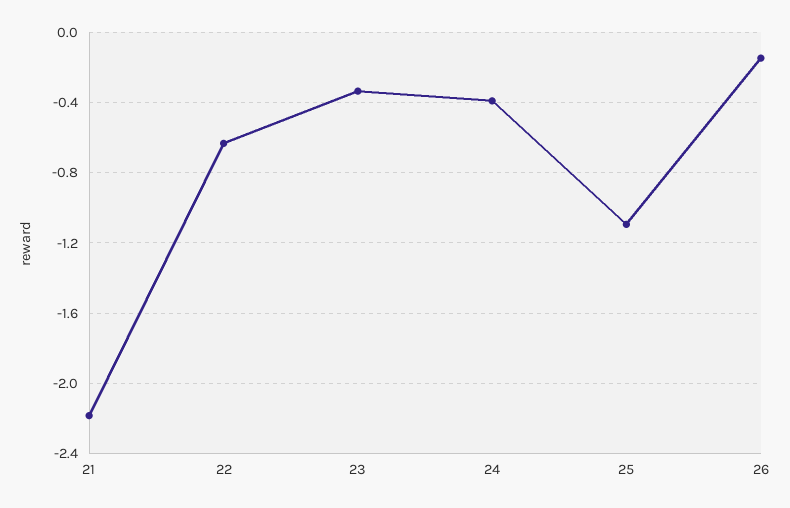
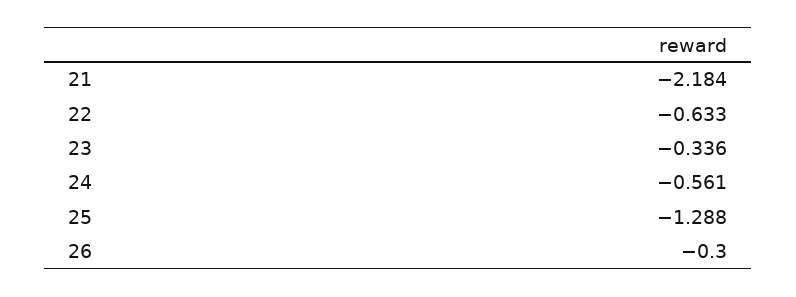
  {
    "21": -2.184,
    "22": -0.633,
    "23": -0.336,
-   "24": -0.4,
+   "24": -0.561,
-   "25": -1.1,
+   "25": -1.288,
-   "26": -0.15
+   "26": -0.3
  }

